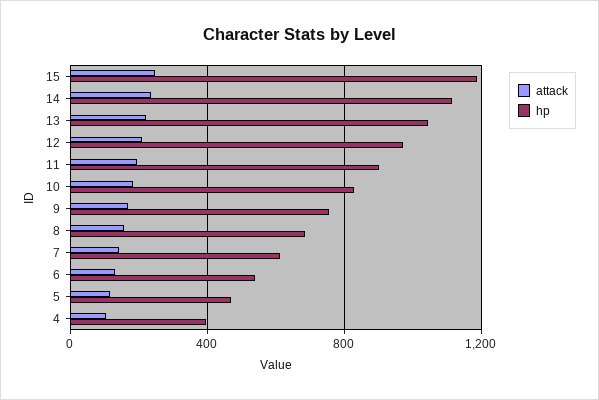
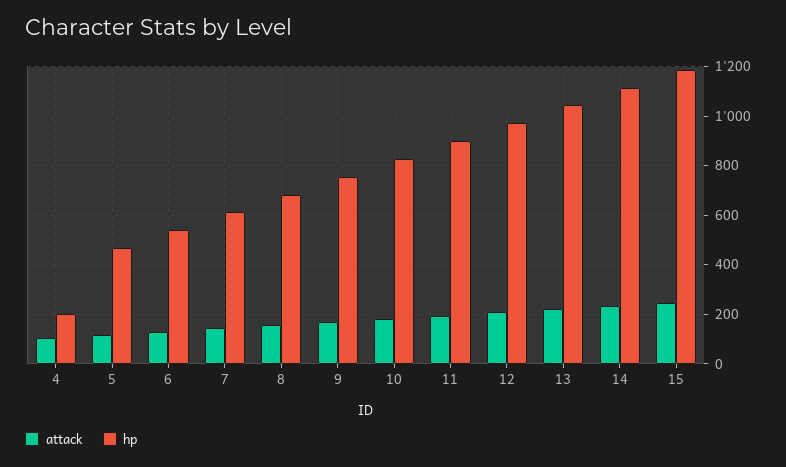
  {
    "attack": {
      "15": 250,
      "14": 225,
      "13": 225,
      "12": 200,
      "11": 200,
      "10": 175,
      "9": 175,
      "8": 150,
      "7": 150,
      "6": 125,
      "5": 125,
      "4": 100
    },
    "hp": {
      "15": 1200,
      "14": 1125,
      "13": 1050,
      "12": 975,
      "11": 900,
      "10": 825,
      "9": 750,
      "8": 675,
      "7": 600,
      "6": 550,
      "5": 475,
-     "4": 400
+     "4": 200
    }
  }

